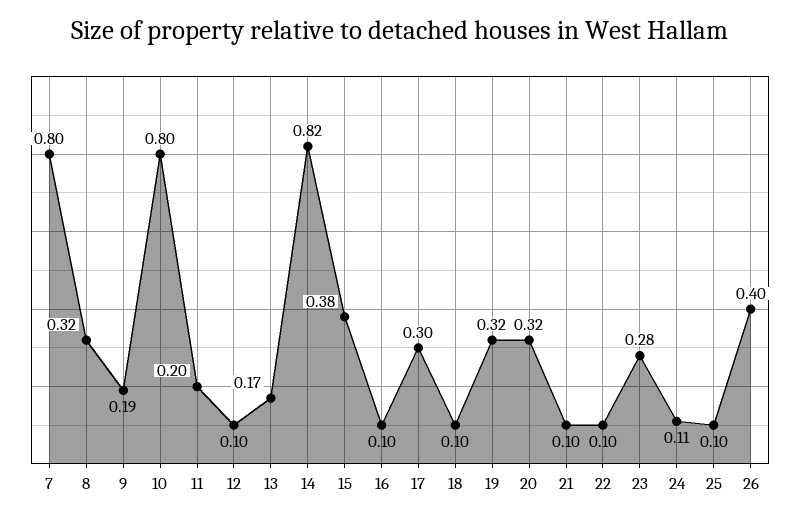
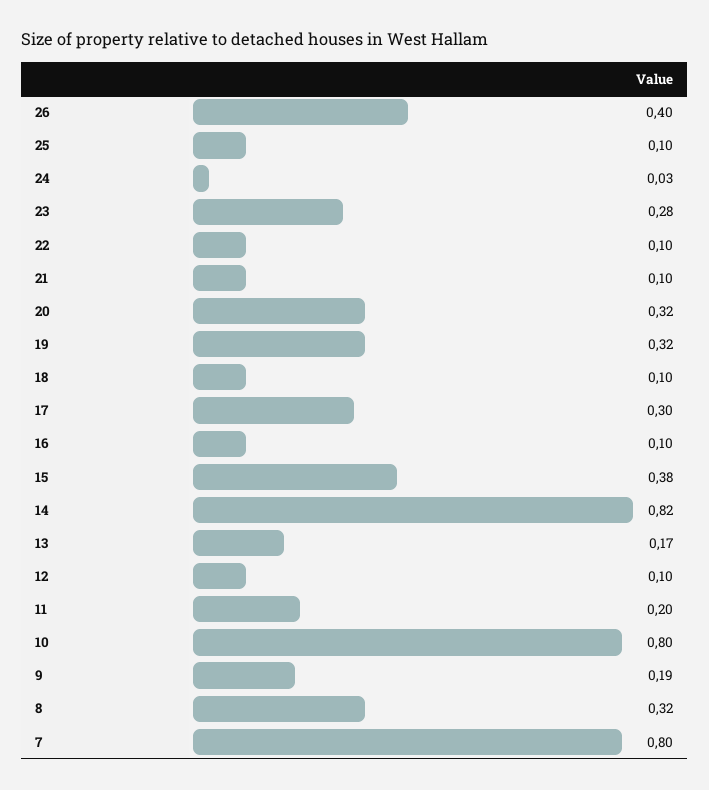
  {
    "7": 0.8,
    "8": 0.32,
    "9": 0.19,
    "10": 0.8,
    "11": 0.2,
    "12": 0.1,
    "13": 0.17,
    "14": 0.82,
    "15": 0.38,
    "16": 0.1,
    "17": 0.3,
    "18": 0.1,
    "19": 0.32,
    "20": 0.32,
    "21": 0.1,
    "22": 0.1,
    "23": 0.28,
-   "24": 0.11,
+   "24": 0.03,
    "25": 0.1,
    "26": 0.4
  }

